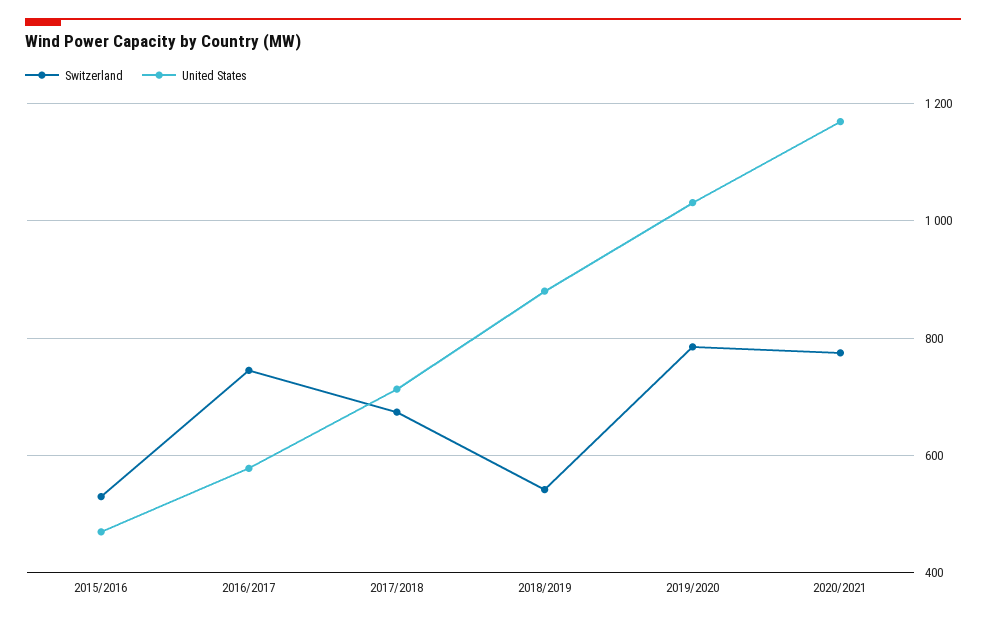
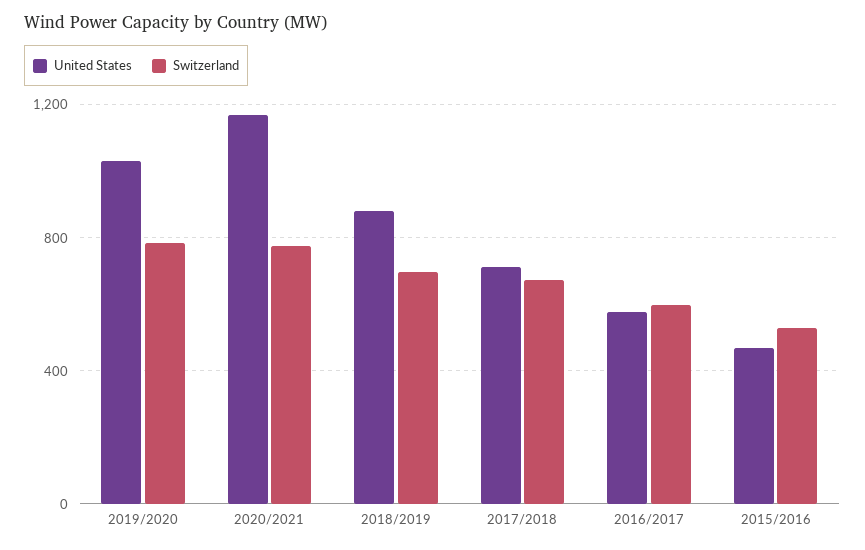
  {
    "Switzerland": {
      "2015/2016": 540,
-     "2016/2017": 740,
+     "2016/2017": 600,
      "2017/2018": 680,
-     "2018/2019": 540,
+     "2018/2019": 700,
      "2019/2020": 780,
      "2020/2021": 780
    },
    "United States": {
      "2015/2016": 480,
      "2016/2017": 580,
      "2017/2018": 720,
      "2018/2019": 880,
      "2019/2020": 1040,
      "2020/2021": 1160
    }
  }

